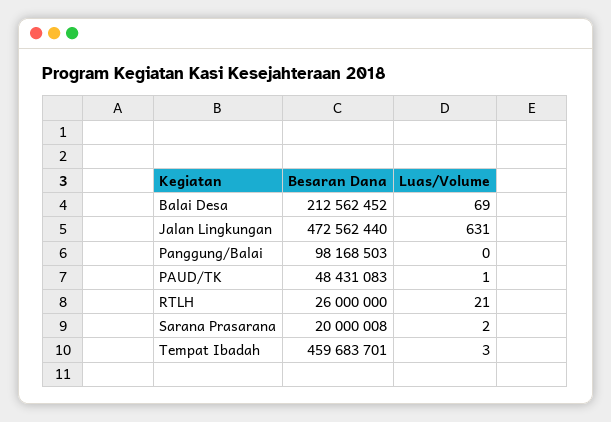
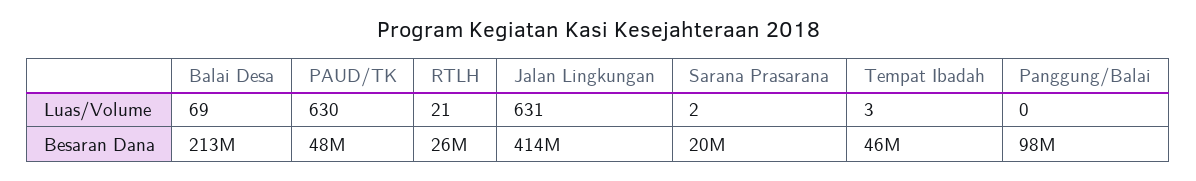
  {
    "Besaran Dana": {
      "Balai Desa": 212562452,
-     "Jalan Lingkungan": 472562440,
+     "Jalan Lingkungan": 414000000,
      "Panggung/Balai": 98168503,
      "PAUD/TK": 48431083,
      "RTLH": 26000000,
      "Sarana Prasarana": 20000008,
-     "Tempat Ibadah": 459683701
+     "Tempat Ibadah": 46000000
    },
    "Luas/Volume": {
      "Balai Desa": 69,
      "Jalan Lingkungan": 631,
      "Panggung/Balai": 0,
-     "PAUD/TK": 1,
+     "PAUD/TK": 630,
      "RTLH": 21,
      "Sarana Prasarana": 2,
      "Tempat Ibadah": 3
    }
  }

